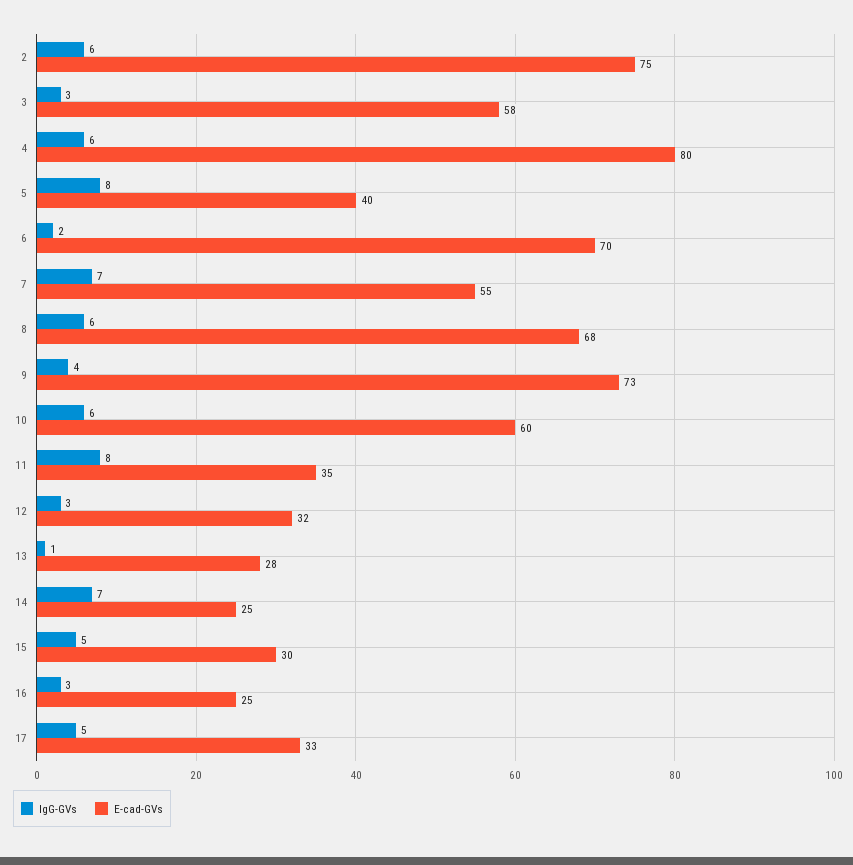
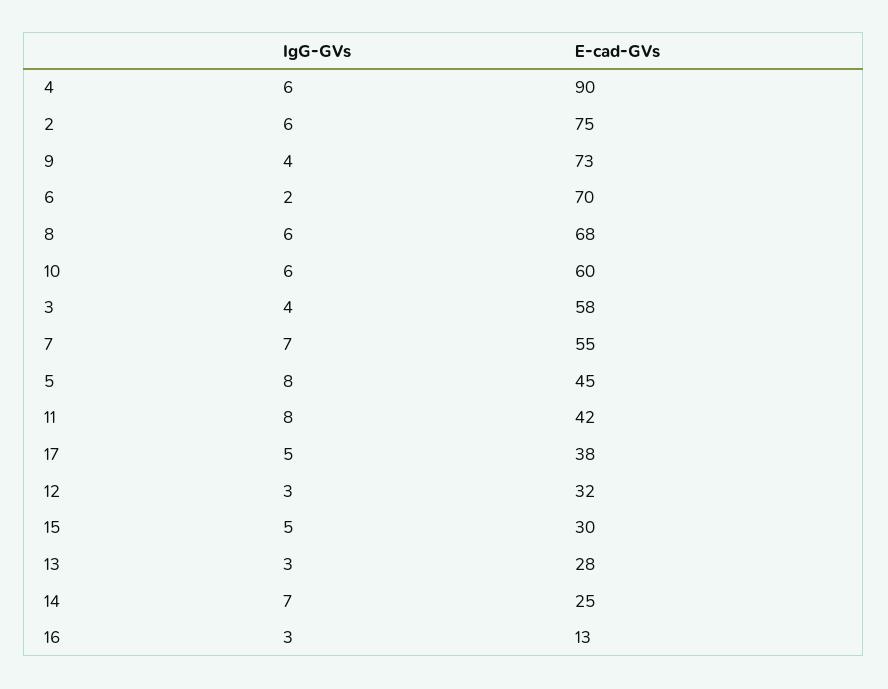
  {
    "IgG-GVs": {
      "2": 6,
-     "3": 3,
+     "3": 4,
      "4": 6,
      "5": 8,
      "6": 2,
      "7": 7,
      "8": 6,
      "9": 4,
      "10": 6,
      "11": 8,
      "12": 3,
-     "13": 1,
+     "13": 3,
      "14": 7,
      "15": 5,
      "16": 3,
      "17": 5
    },
    "E-cad-GVs": {
      "2": 75,
      "3": 58,
-     "4": 80,
+     "4": 90,
-     "5": 40,
+     "5": 45,
      "6": 70,
      "7": 55,
      "8": 68,
      "9": 73,
      "10": 60,
-     "11": 35,
+     "11": 42,
      "12": 32,
      "13": 28,
      "14": 25,
      "15": 30,
-     "16": 25,
+     "16": 13,
-     "17": 33
+     "17": 38
    }
  }

